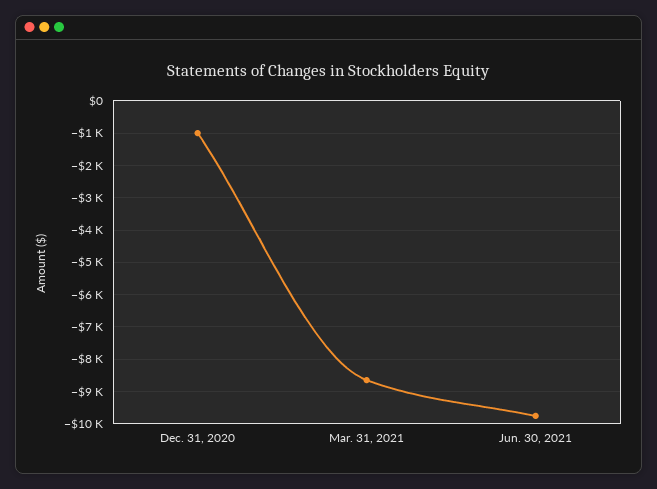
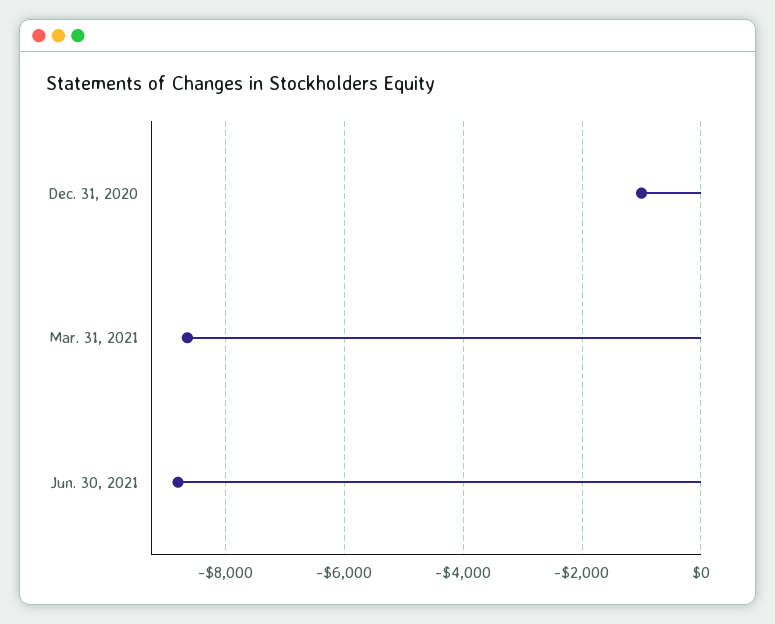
  {
    "Dec. 31, 2020": -1000,
    "Mar. 31, 2021": -8600,
-   "Jun. 30, 2021": -9800
+   "Jun. 30, 2021": -8800
  }

